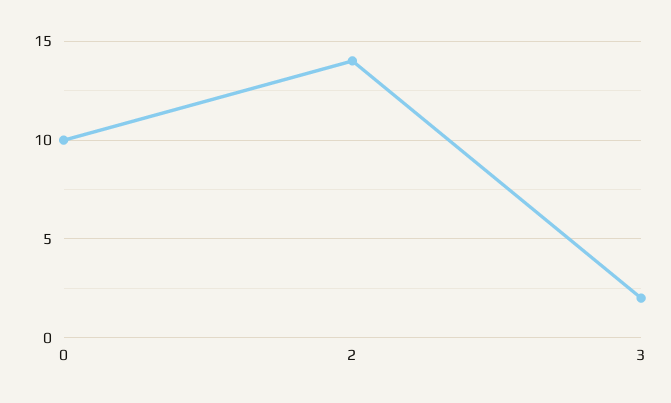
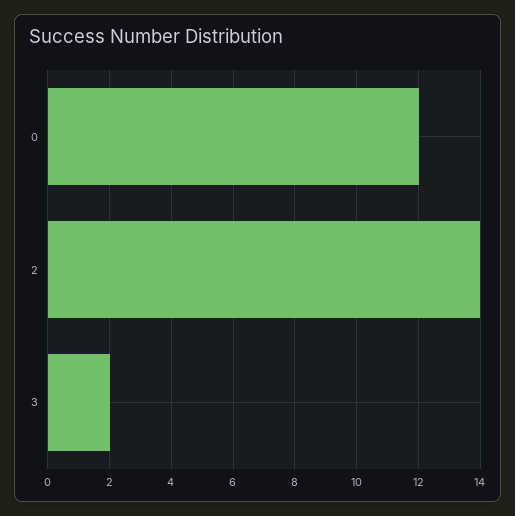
  {
-   "0": 10,
+   "0": 12,
    "2": 14,
    "3": 2
  }

